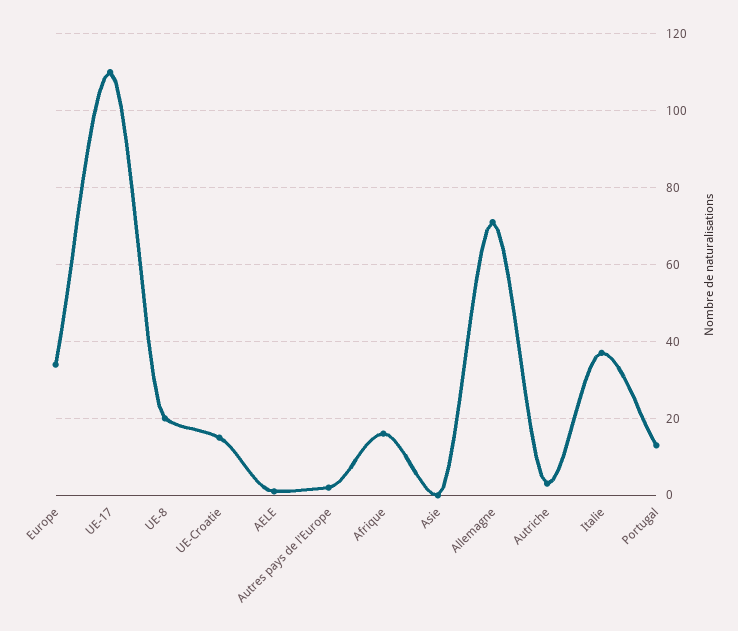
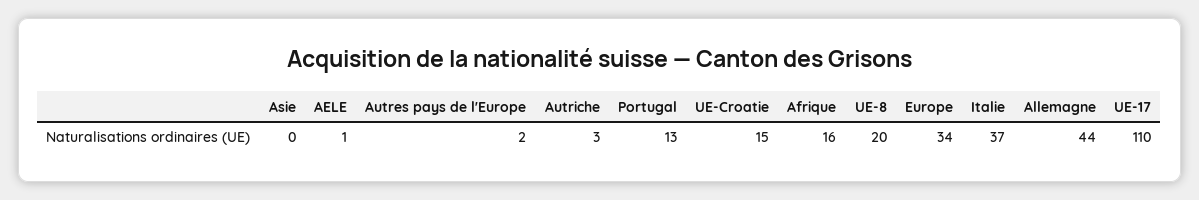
  {
    "Europe": 34,
    "UE-17": 110,
    "UE-8": 20,
    "UE-Croatie": 15,
    "AELE": 1,
    "Autres pays de l'Europe": 2,
    "Afrique": 16,
    "Asie": 0,
-   "Allemagne": 70,
+   "Allemagne": 44,
    "Autriche": 3,
    "Italie": 37,
    "Portugal": 13
  }

